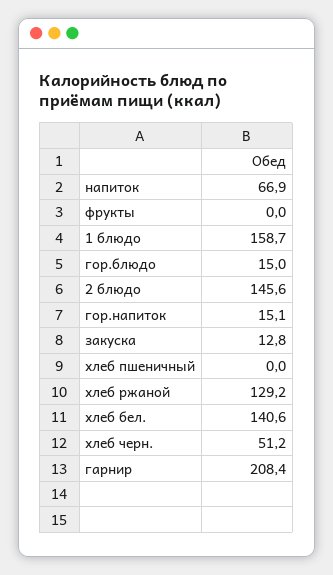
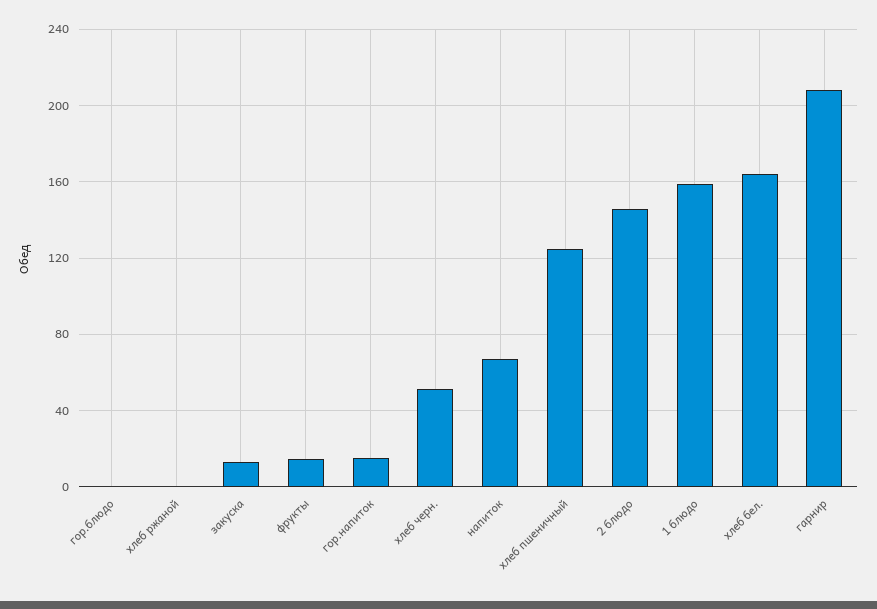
  {
    "напиток": 66.9,
-   "фрукты": 0,
+   "фрукты": 15,
    "1 блюдо": 158.7,
-   "гор.блюдо": 15,
+   "гор.блюдо": 0,
    "2 блюдо": 145.6,
    "гор.напиток": 15.1,
    "закуска": 12.8,
-   "хлеб пшеничный": 0,
+   "хлеб пшеничный": 125,
-   "хлеб ржаной": 129.2,
+   "хлеб ржаной": 0,
-   "хлеб бел.": 140.6,
+   "хлеб бел.": 165,
    "хлеб черн.": 51.2,
    "гарнир": 208.4
  }

